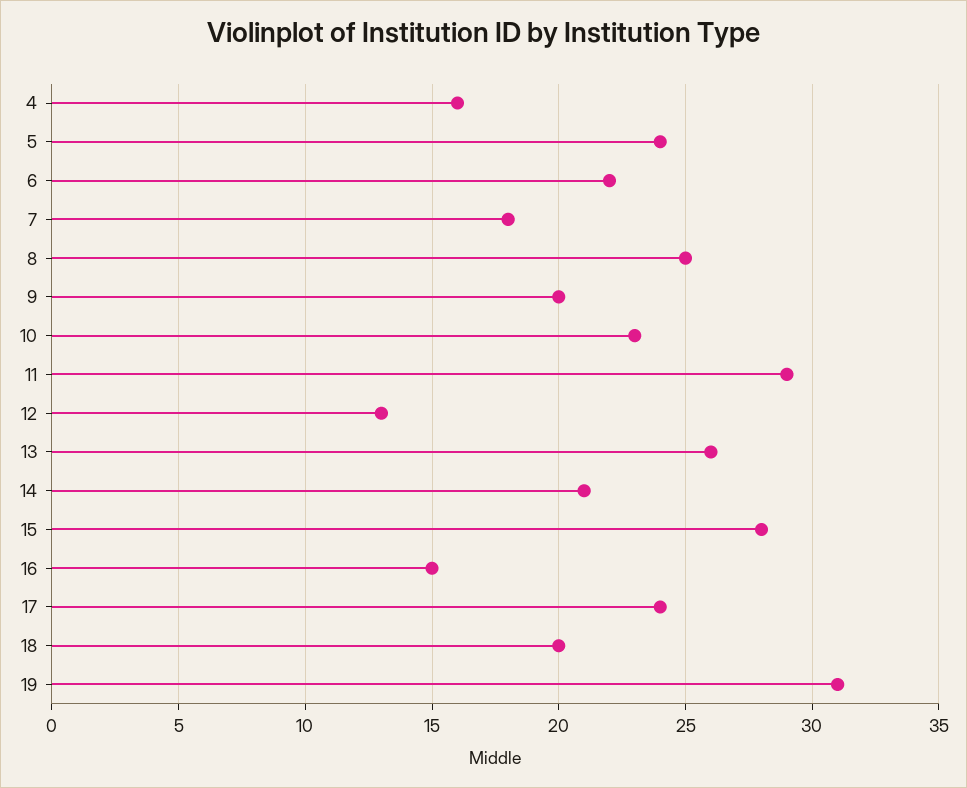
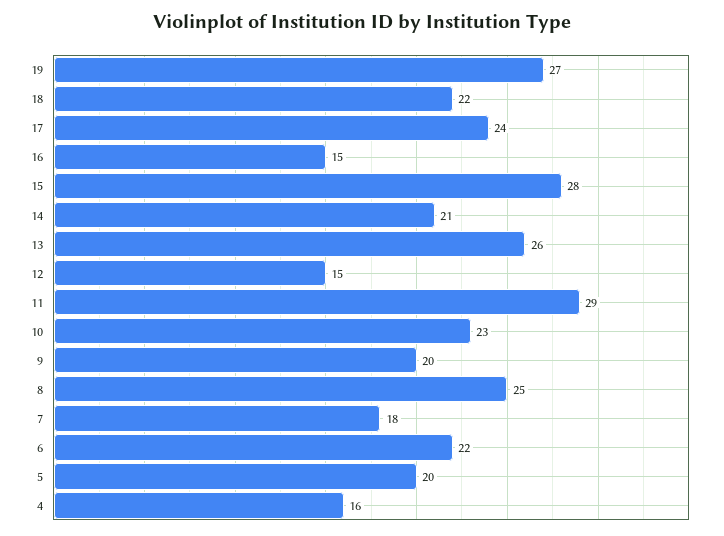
  {
    "4": 16,
-   "5": 24,
+   "5": 20,
    "6": 22,
    "7": 18,
    "8": 25,
    "9": 20,
    "10": 23,
    "11": 29,
-   "12": 13,
+   "12": 15,
    "13": 26,
    "14": 21,
    "15": 28,
    "16": 15,
    "17": 24,
-   "18": 20,
+   "18": 22,
-   "19": 31
+   "19": 27
  }

